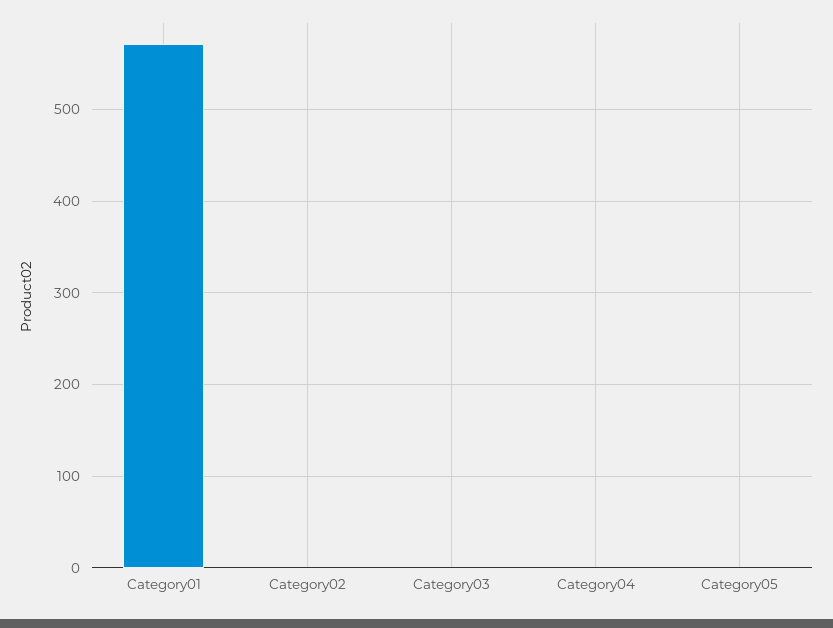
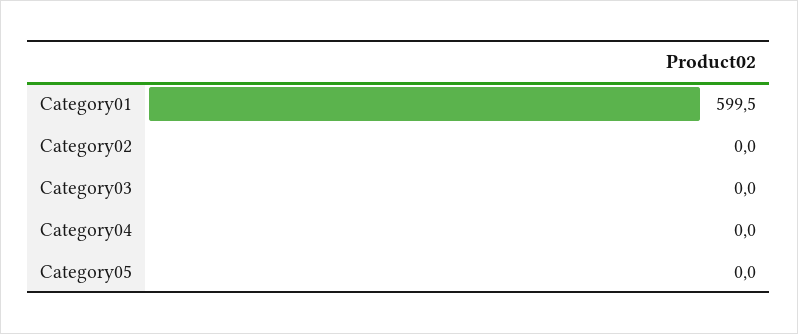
  {
-   "Category01": 570,
+   "Category01": 599.5,
    "Category02": 0,
    "Category03": 0,
    "Category04": 0,
    "Category05": 0
  }

